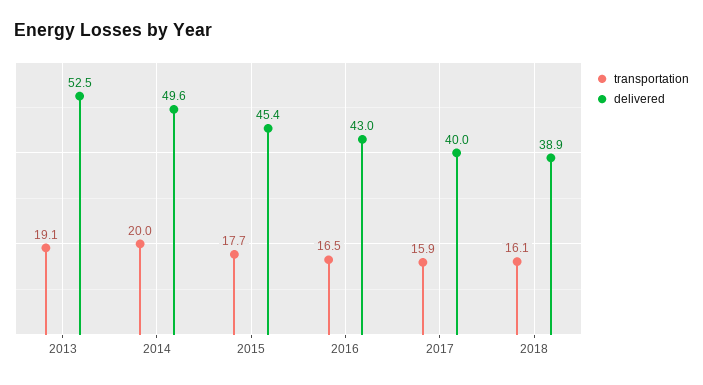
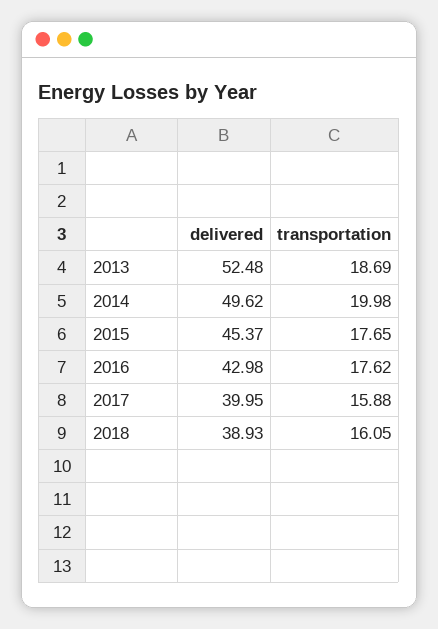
  {
    "transportation": {
-     "2013": 19.1,
+     "2013": 18.69,
      "2014": 19.98,
      "2015": 17.65,
-     "2016": 16.5,
+     "2016": 17.62,
      "2017": 15.88,
      "2018": 16.05
    },
    "delivered": {
      "2013": 52.48,
      "2014": 49.62,
      "2015": 45.37,
      "2016": 42.98,
      "2017": 39.95,
      "2018": 38.93
    }
  }

